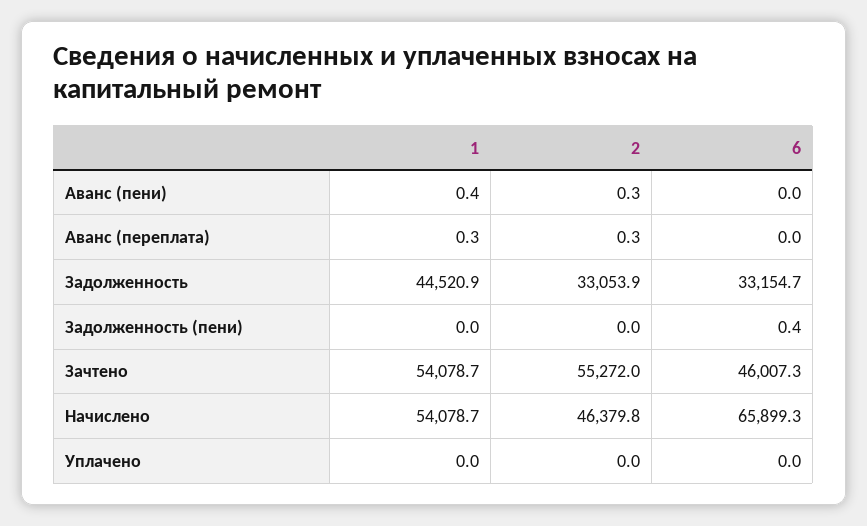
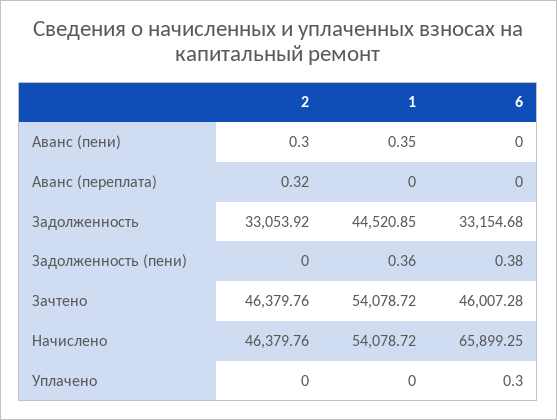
  {
    "1": {
      "Аванс (пени)": 0.35,
-     "Аванс (переплата)": 0.3,
+     "Аванс (переплата)": 0,
      "Задолженность": 44520.85,
-     "Задолженность (пени)": 0,
+     "Задолженность (пени)": 0.36,
      "Зачтено": 54078.72,
      "Начислено": 54078.72,
      "Уплачено": 0
    },
    "2": {
      "Аванс (пени)": 0.3,
      "Аванс (переплата)": 0.32,
      "Задолженность": 33053.92,
      "Задолженность (пени)": 0,
-     "Зачтено": 55272,
+     "Зачтено": 46379.76,
      "Начислено": 46379.76,
      "Уплачено": 0
    },
    "6": {
      "Аванс (пени)": 0,
      "Аванс (переплата)": 0,
      "Задолженность": 33154.68,
      "Задолженность (пени)": 0.38,
      "Зачтено": 46007.28,
      "Начислено": 65899.25,
-     "Уплачено": 0
+     "Уплачено": 0.3
    }
  }

